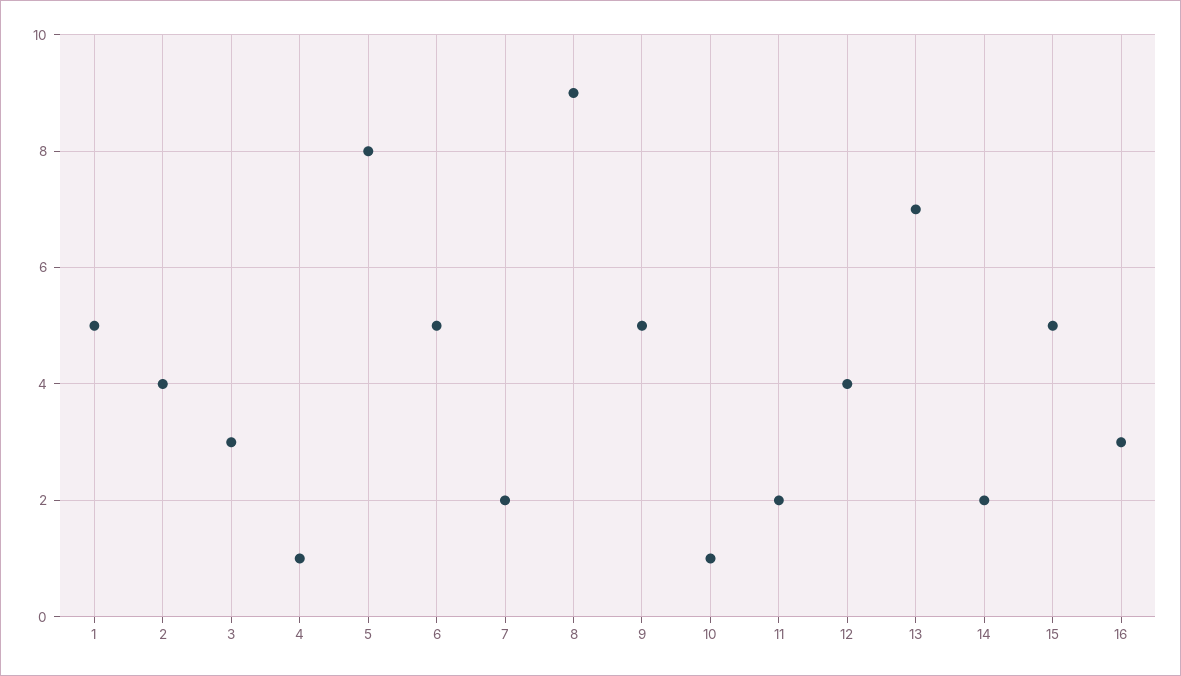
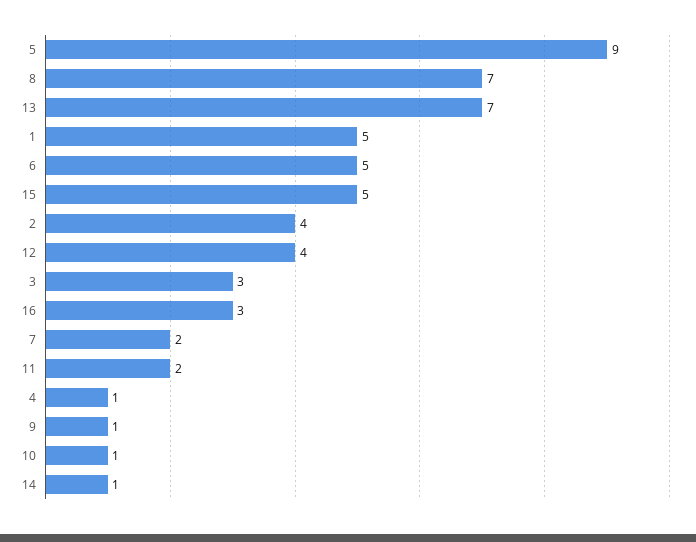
  {
    "1": 5,
    "2": 4,
    "3": 3,
    "4": 1,
-   "5": 8,
+   "5": 9,
    "6": 5,
    "7": 2,
-   "8": 9,
+   "8": 7,
-   "9": 5,
+   "9": 1,
    "10": 1,
    "11": 2,
    "12": 4,
    "13": 7,
-   "14": 2,
+   "14": 1,
    "15": 5,
    "16": 3
  }

